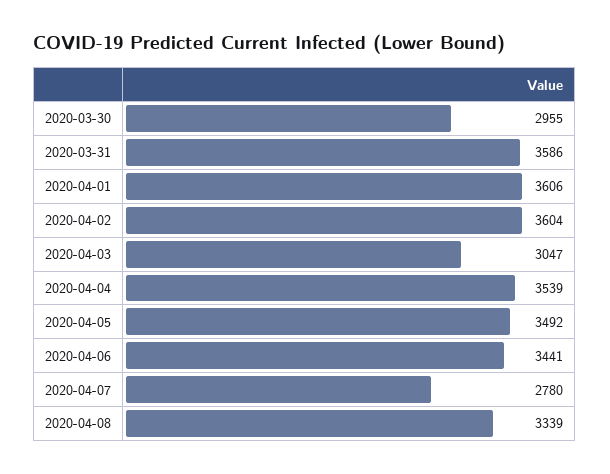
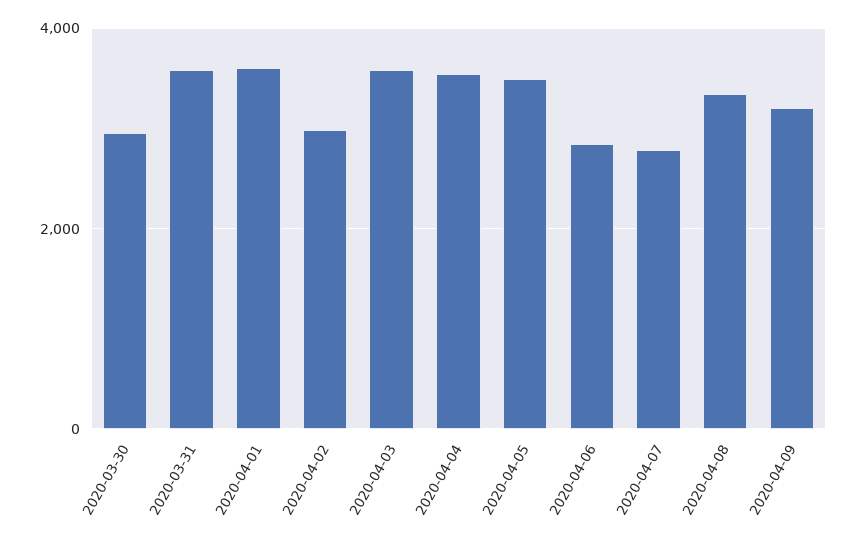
  {
    "2020-03-30": 2955,
    "2020-03-31": 3586,
    "2020-04-01": 3606,
-   "2020-04-02": 3604,
+   "2020-04-02": 3000,
-   "2020-04-03": 3047,
+   "2020-04-03": 3600,
    "2020-04-04": 3539,
    "2020-04-05": 3492,
-   "2020-04-06": 3441,
+   "2020-04-06": 2800,
    "2020-04-07": 2780,
-   "2020-04-08": 3339
+   "2020-04-08": 3339,
+   "2020-04-09": 3200
  }

